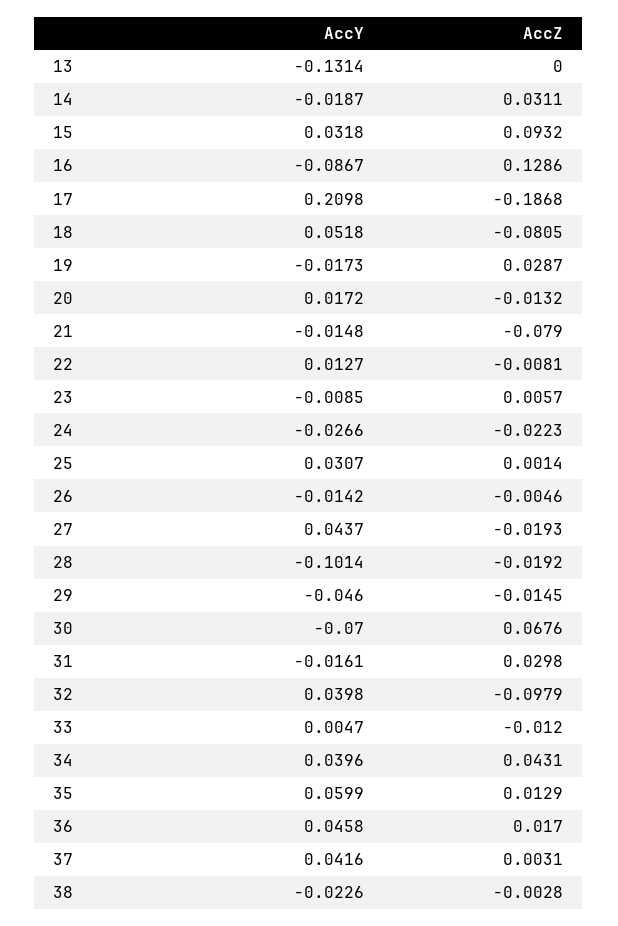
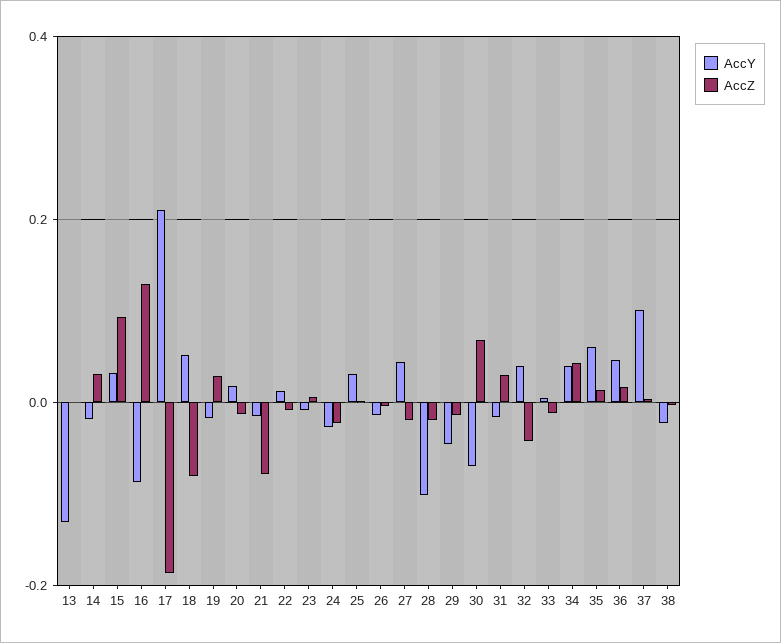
  {
    "AccY": {
      "13": -0.1314,
      "14": -0.0187,
      "15": 0.0318,
      "16": -0.0867,
      "17": 0.2098,
      "18": 0.0518,
      "19": -0.0173,
      "20": 0.0172,
      "21": -0.0148,
      "22": 0.0127,
      "23": -0.0085,
      "24": -0.0266,
      "25": 0.0307,
      "26": -0.0142,
      "27": 0.0437,
      "28": -0.1014,
      "29": -0.046,
      "30": -0.07,
      "31": -0.0161,
      "32": 0.0398,
      "33": 0.0047,
      "34": 0.0396,
      "35": 0.0599,
      "36": 0.0458,
-     "37": 0.0416,
+     "37": 0.1,
      "38": -0.0226
    },
    "AccZ": {
      "13": 0,
      "14": 0.0311,
      "15": 0.0932,
      "16": 0.1286,
      "17": -0.1868,
      "18": -0.0805,
      "19": 0.0287,
      "20": -0.0132,
      "21": -0.079,
      "22": -0.0081,
      "23": 0.0057,
      "24": -0.0223,
      "25": 0.0014,
      "26": -0.0046,
      "27": -0.0193,
      "28": -0.0192,
      "29": -0.0145,
      "30": 0.0676,
      "31": 0.0298,
-     "32": -0.0979,
+     "32": -0.04,
      "33": -0.012,
      "34": 0.0431,
      "35": 0.0129,
      "36": 0.017,
      "37": 0.0031,
      "38": -0.0028
    }
  }

